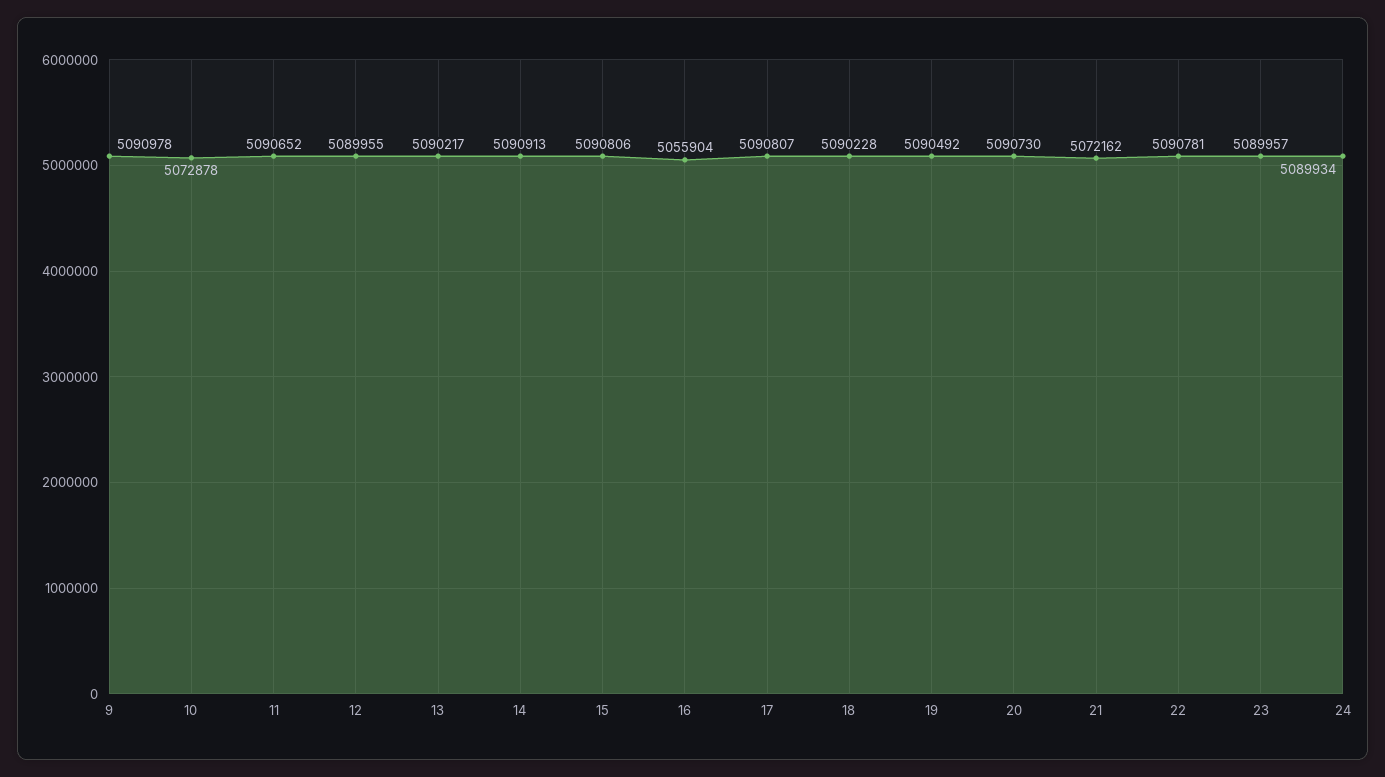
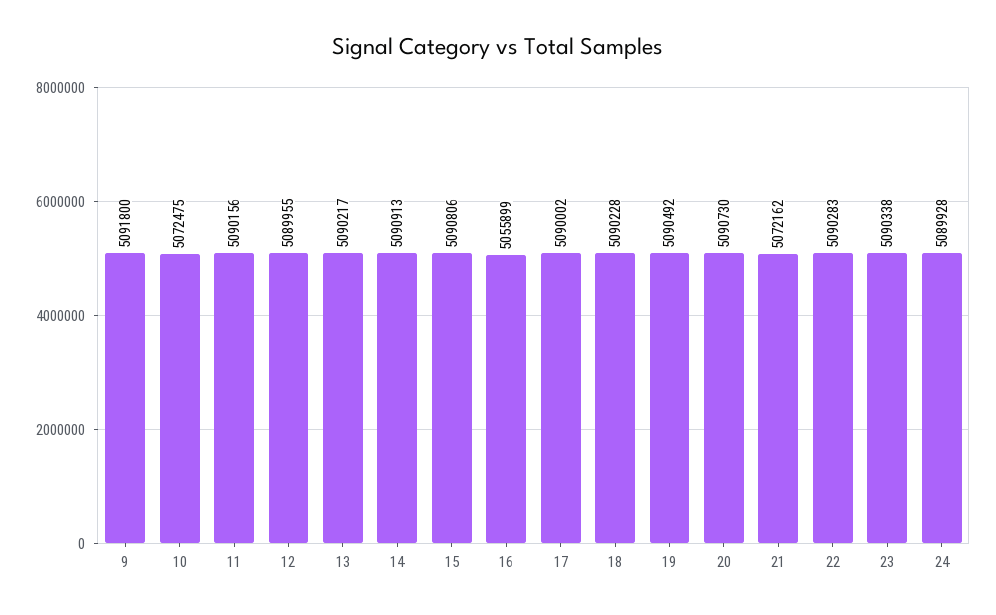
  {
-   "9": 5090978,
+   "9": 5091800,
-   "10": 5072878,
+   "10": 5072475,
-   "11": 5090652,
+   "11": 5090156,
    "12": 5089955,
    "13": 5090217,
    "14": 5090913,
    "15": 5090806,
-   "16": 5055904,
+   "16": 5055899,
-   "17": 5090807,
+   "17": 5090002,
    "18": 5090228,
    "19": 5090492,
    "20": 5090730,
    "21": 5072162,
-   "22": 5090781,
+   "22": 5090283,
-   "23": 5089957,
+   "23": 5090338,
-   "24": 5089934
+   "24": 5089928
  }

